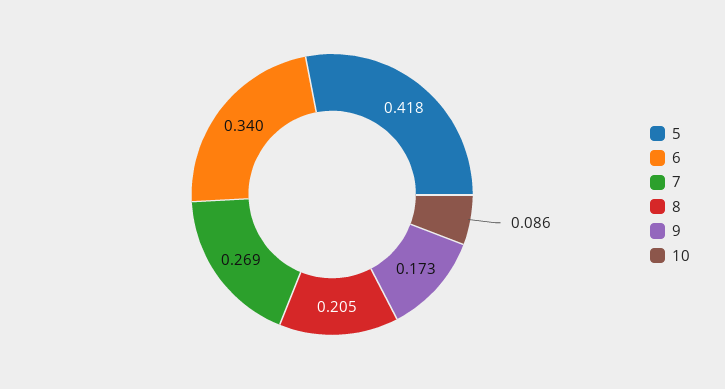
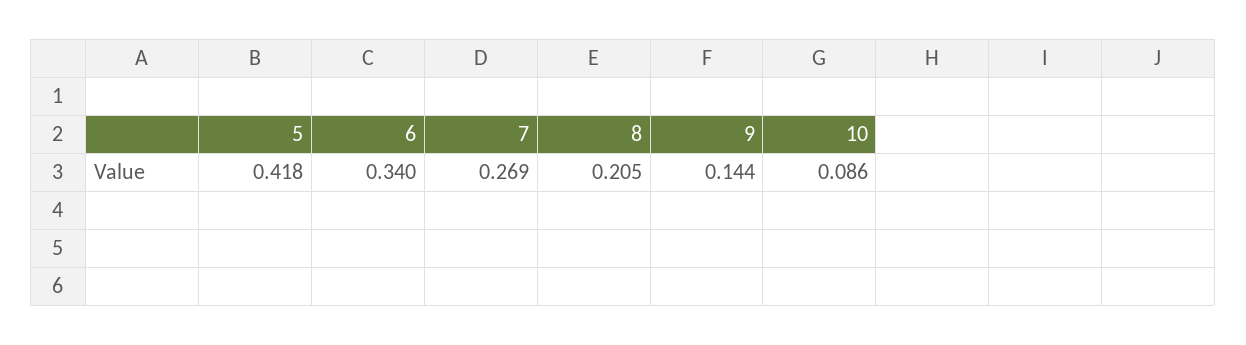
  {
    "5": 0.418,
    "6": 0.34,
    "7": 0.269,
    "8": 0.205,
-   "9": 0.173,
+   "9": 0.144,
    "10": 0.086
  }

